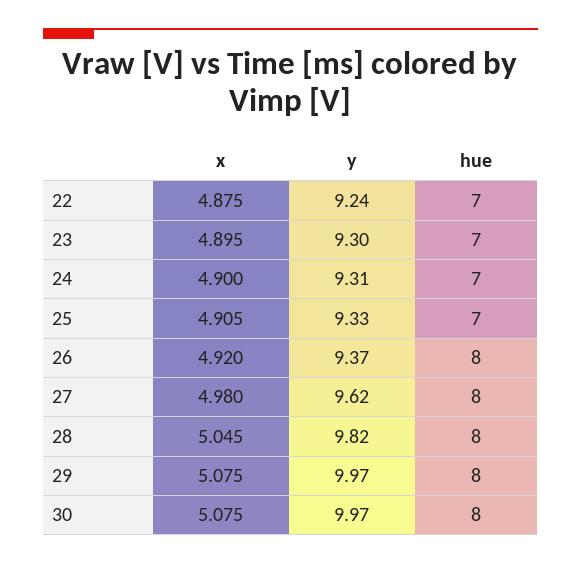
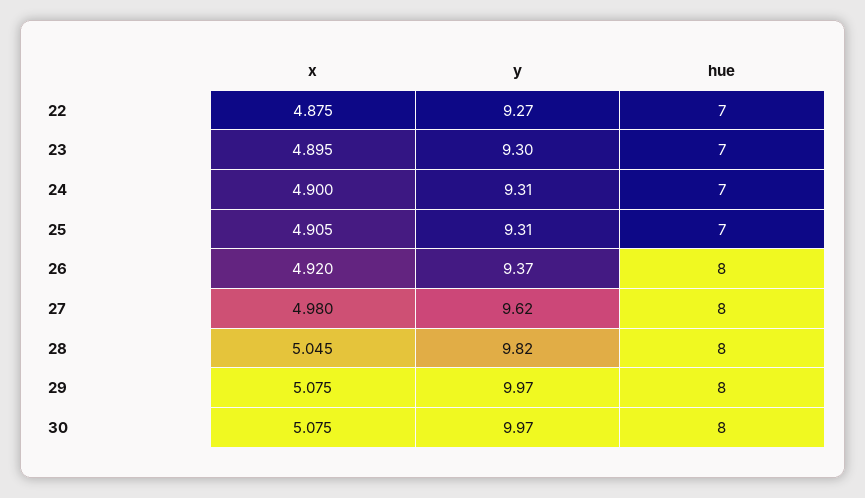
  {
    "x": {
      "22": 4.875,
      "23": 4.895,
      "24": 4.9,
      "25": 4.905,
      "26": 4.92,
      "27": 4.98,
      "28": 5.045,
      "29": 5.075,
      "30": 5.075
    },
    "y": {
-     "22": 9.24,
+     "22": 9.27,
      "23": 9.3,
      "24": 9.31,
-     "25": 9.33,
+     "25": 9.31,
      "26": 9.37,
      "27": 9.62,
      "28": 9.82,
      "29": 9.97,
      "30": 9.97
    },
    "hue": {
      "22": 7,
      "23": 7,
      "24": 7,
      "25": 7,
      "26": 8,
      "27": 8,
      "28": 8,
      "29": 8,
      "30": 8
    }
  }

